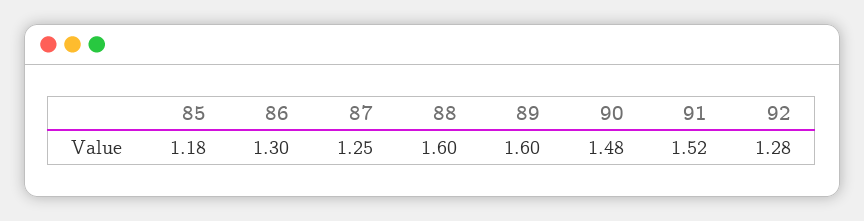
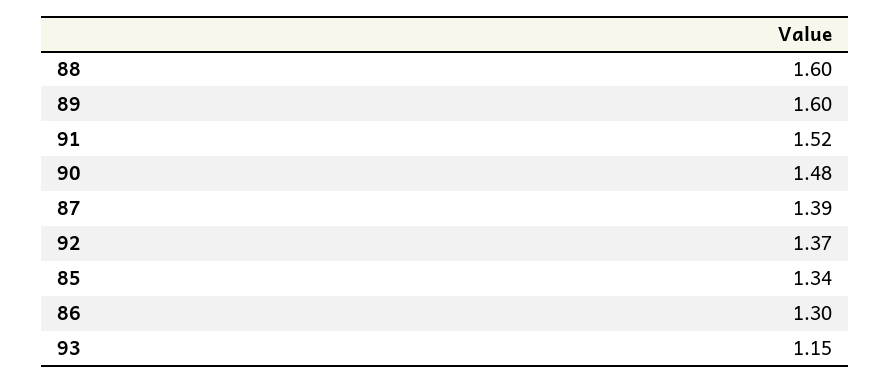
  {
-   "85": 1.18,
+   "85": 1.34,
    "86": 1.3,
-   "87": 1.25,
+   "87": 1.39,
    "88": 1.6,
    "89": 1.6,
    "90": 1.48,
    "91": 1.52,
-   "92": 1.28
+   "92": 1.37,
+   "93": 1.15
  }

